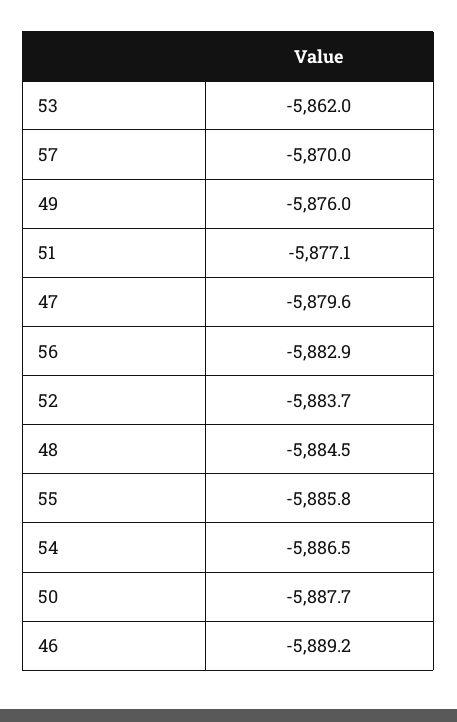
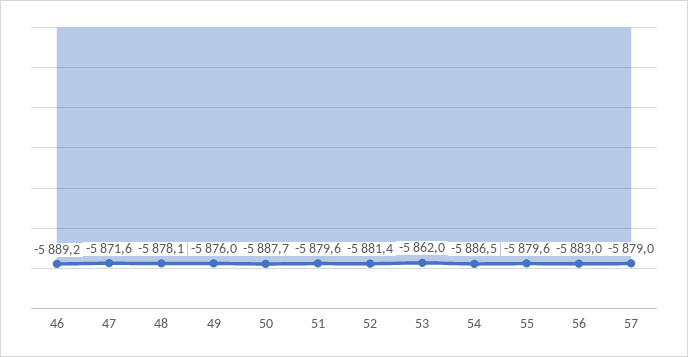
  {
    "53": -5862,
-   "57": -5870,
+   "57": -5879,
    "49": -5876,
-   "51": -5877.1,
+   "51": -5879.6,
-   "47": -5879.6,
+   "47": -5871.6,
-   "56": -5882.9,
+   "56": -5883,
-   "52": -5883.7,
+   "52": -5881.4,
-   "48": -5884.5,
+   "48": -5878.1,
-   "55": -5885.8,
+   "55": -5879.6,
    "54": -5886.5,
    "50": -5887.7,
    "46": -5889.2
  }

